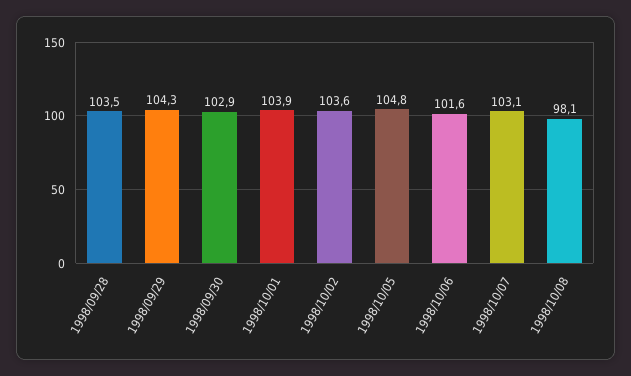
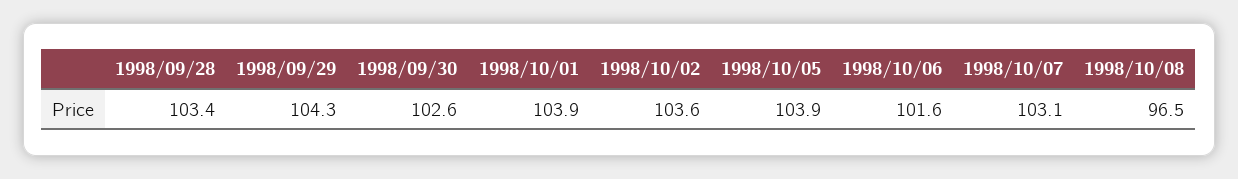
  {
-   "1998/09/28": 103.5,
+   "1998/09/28": 103.4,
    "1998/09/29": 104.3,
-   "1998/09/30": 102.9,
+   "1998/09/30": 102.6,
    "1998/10/01": 103.9,
    "1998/10/02": 103.6,
-   "1998/10/05": 104.8,
+   "1998/10/05": 103.9,
    "1998/10/06": 101.6,
    "1998/10/07": 103.1,
-   "1998/10/08": 98.1
+   "1998/10/08": 96.5
  }

